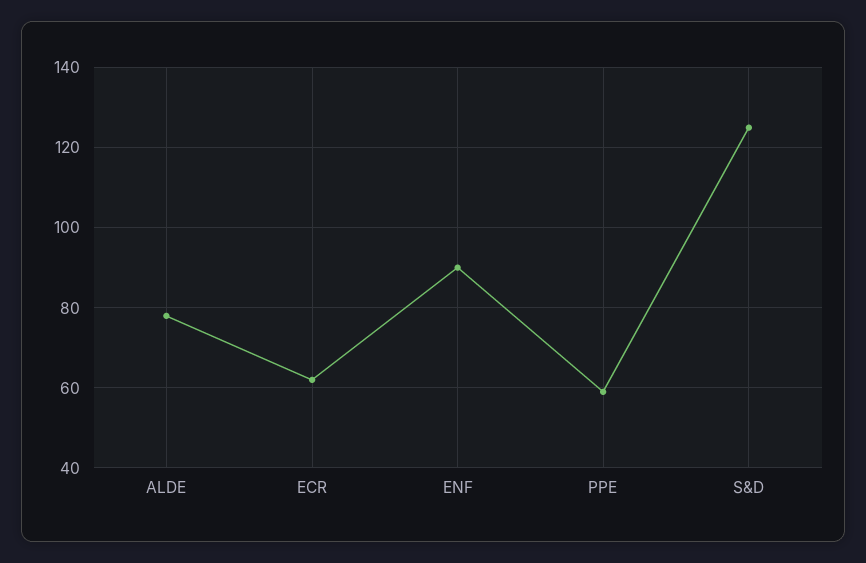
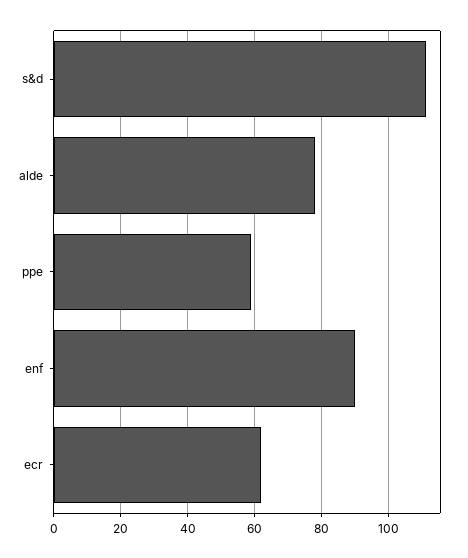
  {
    "ALDE": 80,
    "ECR": 60,
    "ENF": 90,
    "PPE": 60,
-   "S&D": 125
+   "S&D": 110
  }

